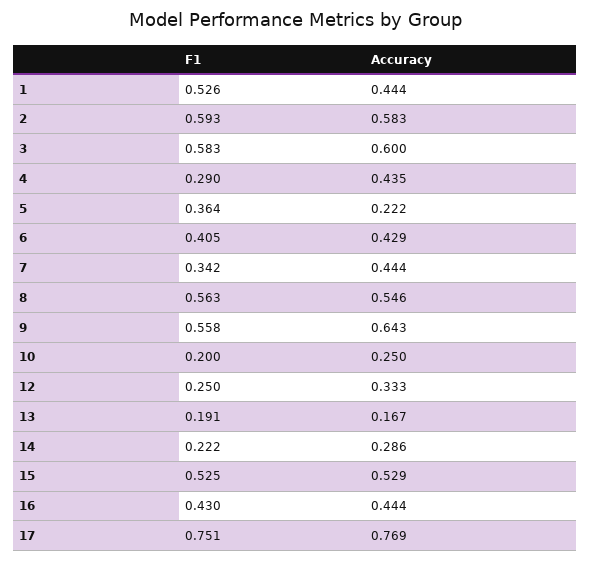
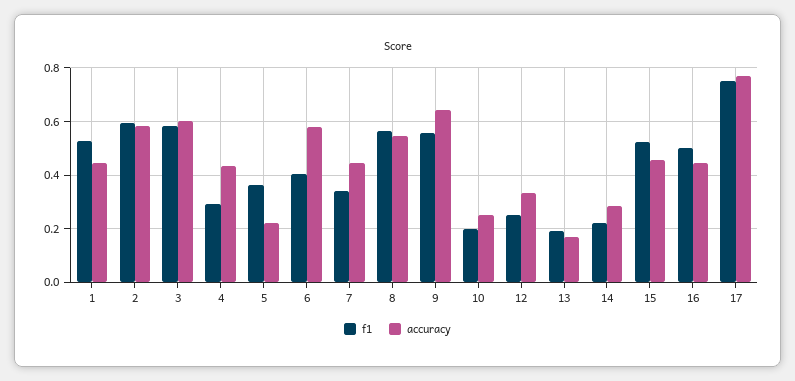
  {
    "F1": {
      "1": 0.526,
      "2": 0.593,
      "3": 0.583,
      "4": 0.29,
      "5": 0.364,
      "6": 0.405,
      "7": 0.342,
      "8": 0.563,
      "9": 0.558,
      "10": 0.2,
      "12": 0.25,
      "13": 0.191,
      "14": 0.222,
      "15": 0.525,
-     "16": 0.43,
+     "16": 0.5,
      "17": 0.751
    },
    "Accuracy": {
      "1": 0.444,
      "2": 0.583,
      "3": 0.6,
      "4": 0.435,
      "5": 0.222,
-     "6": 0.429,
+     "6": 0.575,
      "7": 0.444,
      "8": 0.546,
      "9": 0.643,
      "10": 0.25,
      "12": 0.333,
      "13": 0.167,
      "14": 0.286,
-     "15": 0.529,
+     "15": 0.45,
      "16": 0.444,
      "17": 0.769
    }
  }

